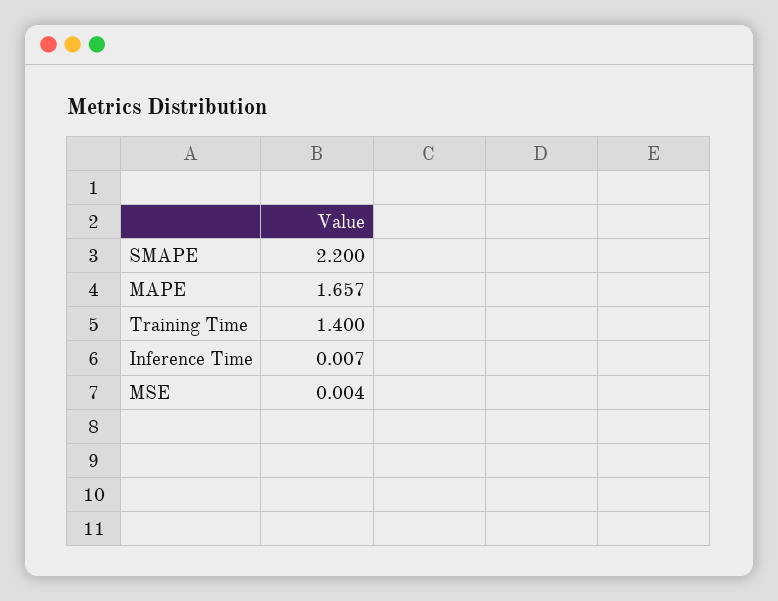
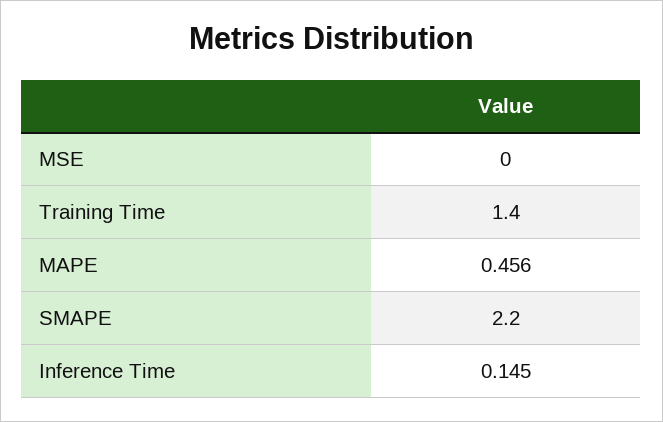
  {
    "SMAPE": 2.2,
-   "MAPE": 1.657,
+   "MAPE": 0.456,
    "Training Time": 1.4,
-   "Inference Time": 0.007,
+   "Inference Time": 0.145,
-   "MSE": 0.004
+   "MSE": 0
  }

